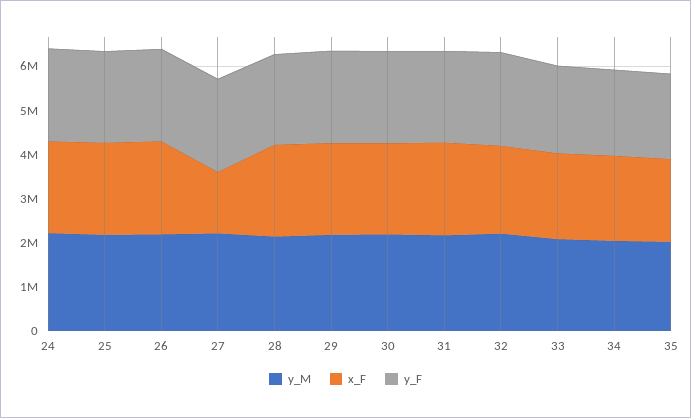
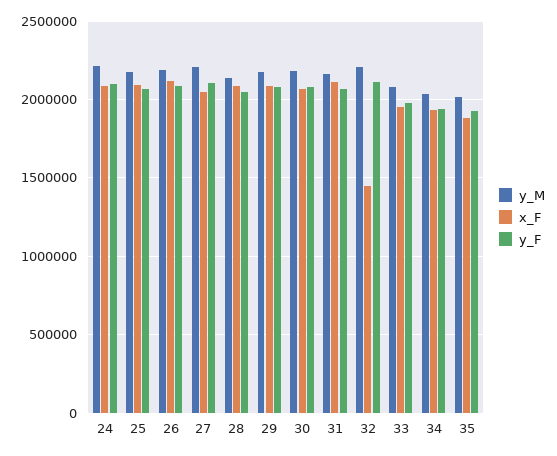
  {
    "y_M": {
      "24": 2200000,
      "25": 2200000,
      "26": 2200000,
      "27": 2200000,
      "28": 2150000,
      "29": 2200000,
      "30": 2200000,
      "31": 2150000,
      "32": 2200000,
      "33": 2100000,
      "34": 2050000,
      "35": 2000000
    },
    "x_F": {
      "24": 2100000,
      "25": 2100000,
      "26": 2100000,
-     "27": 1400000,
+     "27": 2050000,
      "28": 2100000,
      "29": 2100000,
      "30": 2050000,
      "31": 2100000,
-     "32": 2000000,
+     "32": 1450000,
      "33": 1950000,
      "34": 1950000,
      "35": 1900000
    },
    "y_F": {
      "24": 2100000,
      "25": 2050000,
      "26": 2100000,
      "27": 2100000,
      "28": 2050000,
      "29": 2100000,
      "30": 2100000,
      "31": 2050000,
      "32": 2100000,
      "33": 2000000,
      "34": 1950000,
      "35": 1950000
    }
  }

